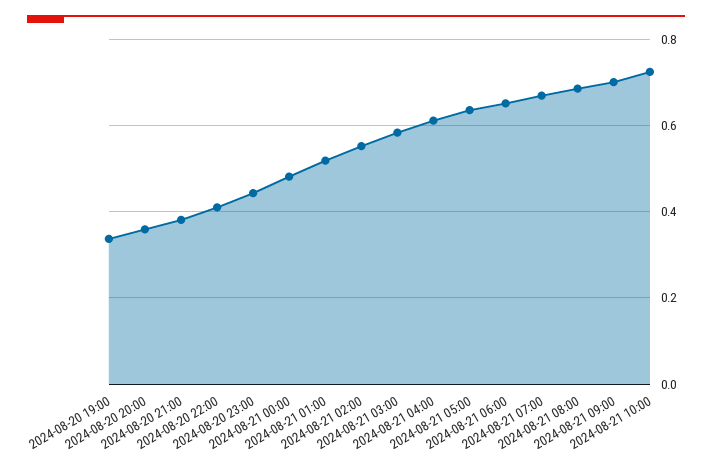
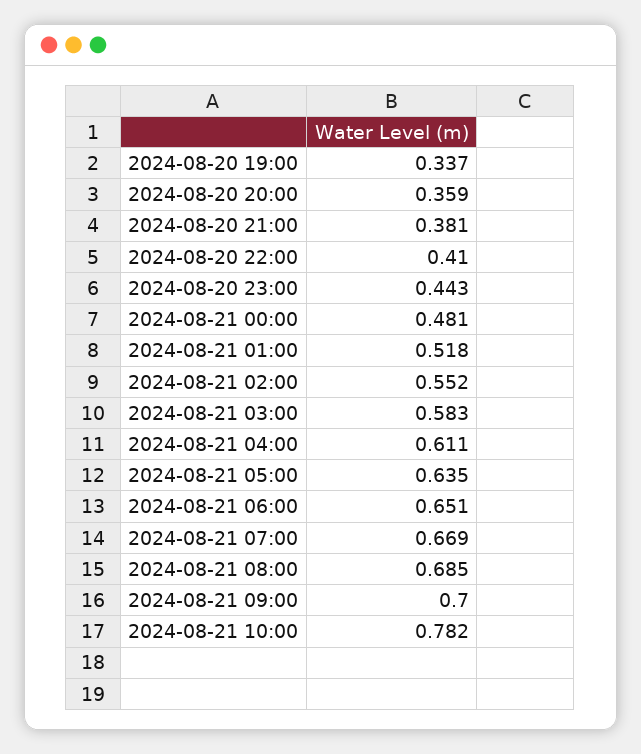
  {
    "2024-08-20 19:00": 0.337,
    "2024-08-20 20:00": 0.359,
    "2024-08-20 21:00": 0.381,
    "2024-08-20 22:00": 0.41,
    "2024-08-20 23:00": 0.443,
    "2024-08-21 00:00": 0.481,
    "2024-08-21 01:00": 0.518,
    "2024-08-21 02:00": 0.552,
    "2024-08-21 03:00": 0.583,
    "2024-08-21 04:00": 0.611,
    "2024-08-21 05:00": 0.635,
    "2024-08-21 06:00": 0.651,
    "2024-08-21 07:00": 0.669,
    "2024-08-21 08:00": 0.685,
    "2024-08-21 09:00": 0.7,
-   "2024-08-21 10:00": 0.72
+   "2024-08-21 10:00": 0.782
  }

